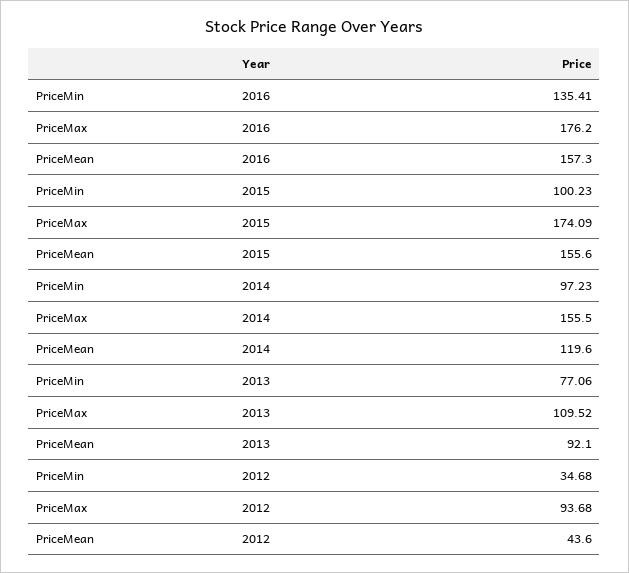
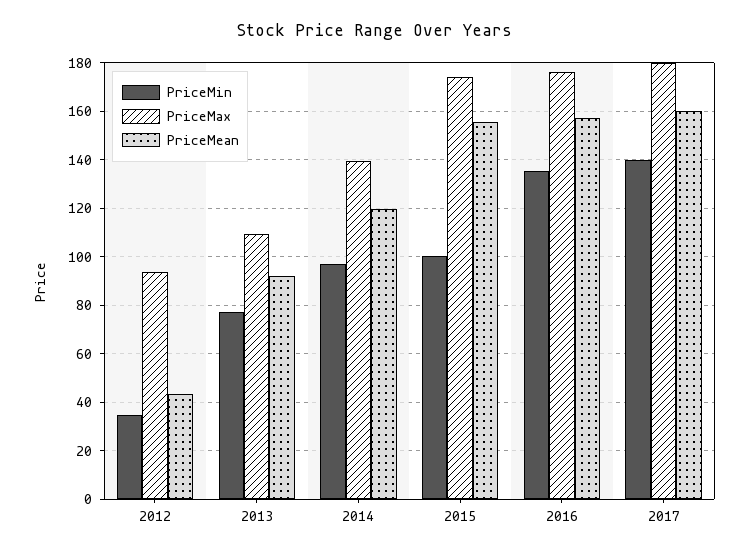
  {
    "PriceMin": {
      "2016": 135.41,
      "2015": 100.23,
      "2014": 97.23,
      "2013": 77.06,
-     "2012": 34.68
+     "2012": 34.68,
+     "2017": 140
    },
    "PriceMax": {
      "2016": 176.2,
      "2015": 174.09,
-     "2014": 155.5,
+     "2014": 140,
      "2013": 109.52,
-     "2012": 93.68
+     "2012": 93.68,
+     "2017": 180
    },
    "PriceMean": {
      "2016": 157.3,
      "2015": 155.6,
      "2014": 119.6,
      "2013": 92.1,
-     "2012": 43.6
+     "2012": 43.6,
+     "2017": 160
    }
  }

